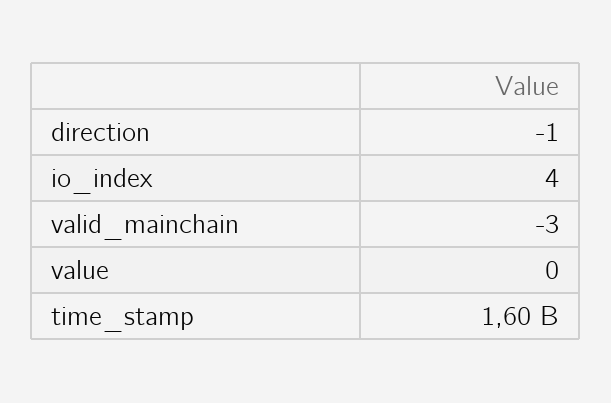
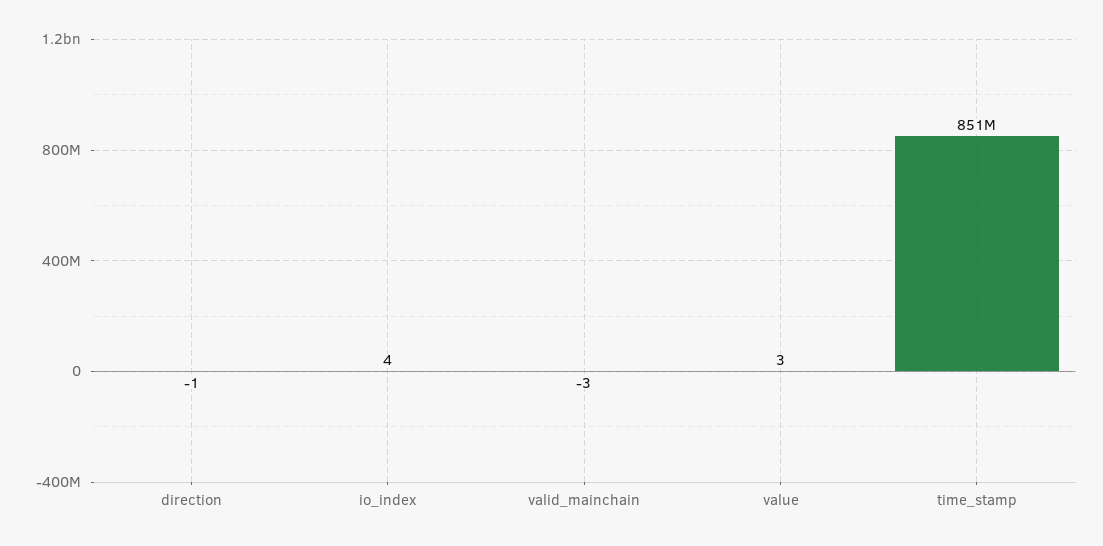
  {
    "direction": -1,
    "io_index": 4,
    "valid_mainchain": -3,
-   "value": 0,
+   "value": 3,
-   "time_stamp": 1600000000
+   "time_stamp": 851000000
  }

